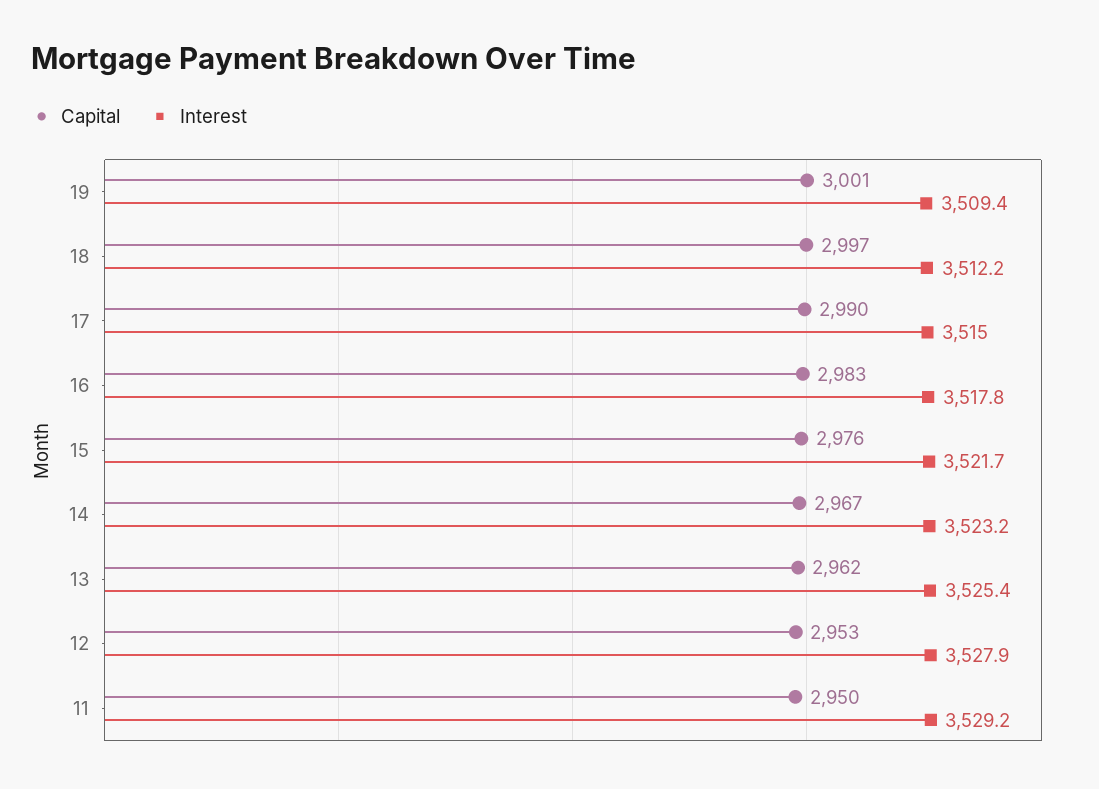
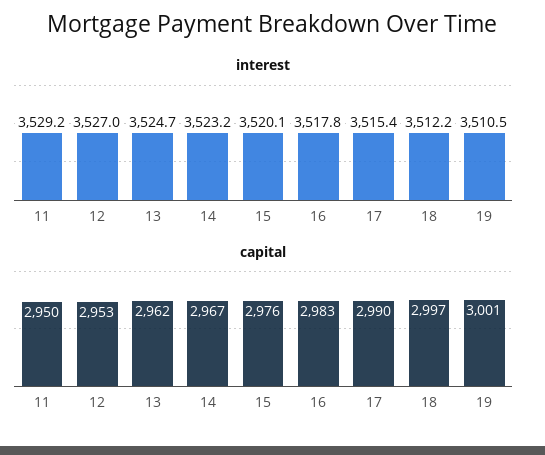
  {
    "Capital": {
      "19": 3001,
      "18": 2997,
      "17": 2990,
      "16": 2983,
      "15": 2976,
      "14": 2967,
      "13": 2962,
      "12": 2953,
      "11": 2950
    },
    "Interest": {
-     "19": 3509.4,
+     "19": 3510.5,
      "18": 3512.2,
-     "17": 3515,
+     "17": 3515.4,
      "16": 3517.8,
-     "15": 3521.7,
+     "15": 3520.1,
      "14": 3523.2,
-     "13": 3525.4,
+     "13": 3524.7,
-     "12": 3527.9,
+     "12": 3527,
      "11": 3529.2
    }
  }

